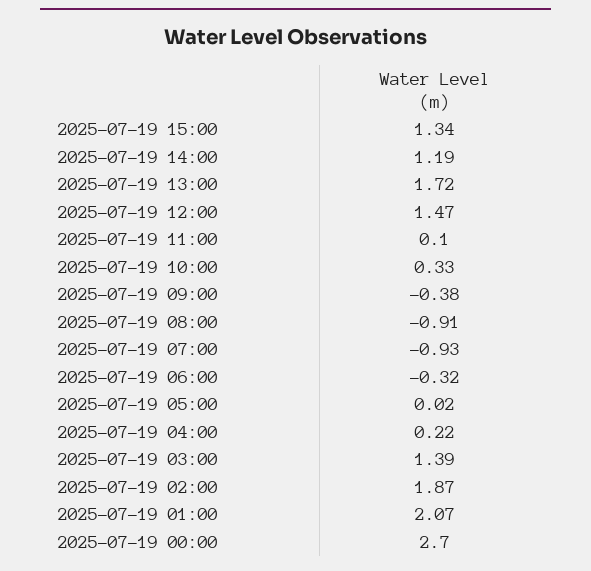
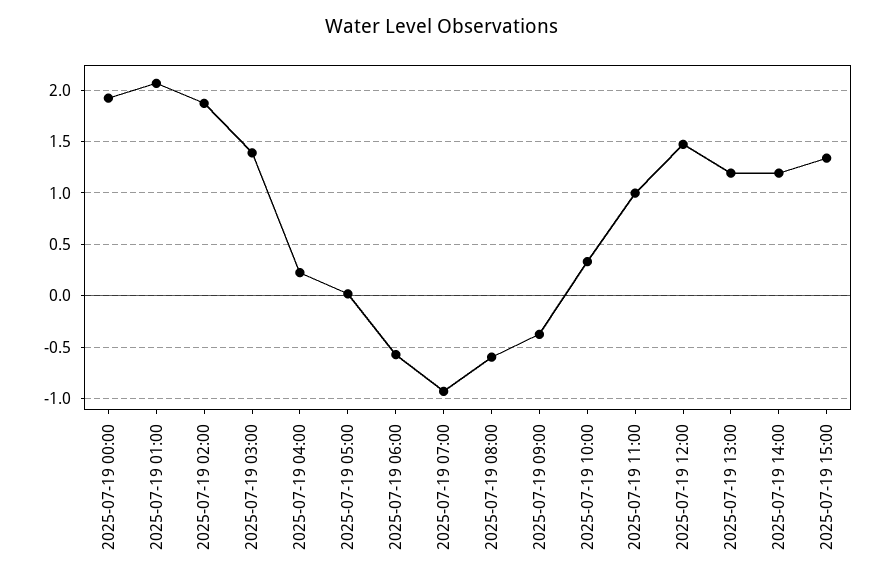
  {
    "2025-07-19 15:00": 1.34,
    "2025-07-19 14:00": 1.19,
-   "2025-07-19 13:00": 1.72,
+   "2025-07-19 13:00": 1.2,
    "2025-07-19 12:00": 1.47,
-   "2025-07-19 11:00": 0.1,
+   "2025-07-19 11:00": 1,
    "2025-07-19 10:00": 0.33,
    "2025-07-19 09:00": -0.38,
-   "2025-07-19 08:00": -0.91,
+   "2025-07-19 08:00": -0.6,
    "2025-07-19 07:00": -0.93,
-   "2025-07-19 06:00": -0.32,
+   "2025-07-19 06:00": -0.6,
    "2025-07-19 05:00": 0.02,
    "2025-07-19 04:00": 0.22,
    "2025-07-19 03:00": 1.39,
    "2025-07-19 02:00": 1.87,
    "2025-07-19 01:00": 2.07,
-   "2025-07-19 00:00": 2.7
+   "2025-07-19 00:00": 1.9
  }

